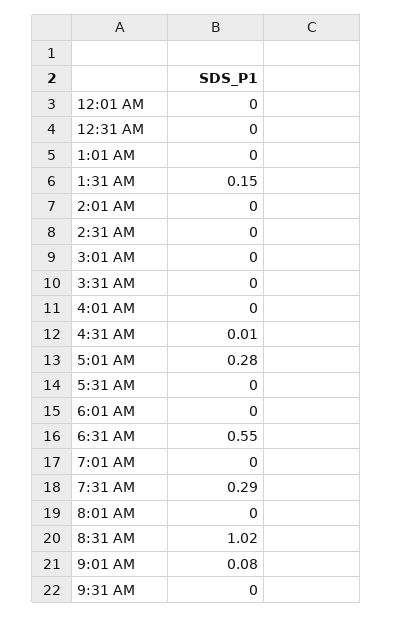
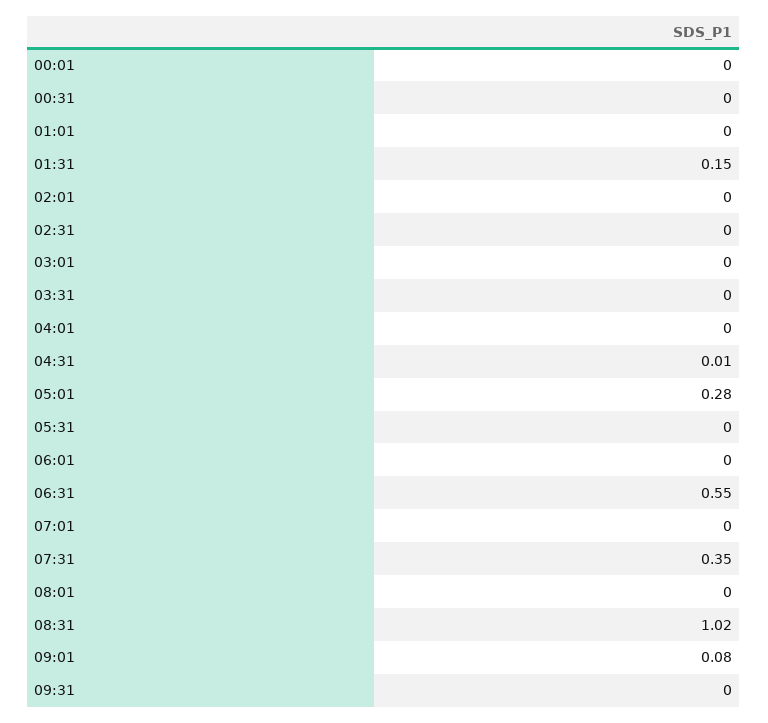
  {
    "12:01 AM": 0,
    "12:31 AM": 0,
    "1:01 AM": 0,
    "1:31 AM": 0.15,
    "2:01 AM": 0,
    "2:31 AM": 0,
    "3:01 AM": 0,
    "3:31 AM": 0,
    "4:01 AM": 0,
    "4:31 AM": 0.01,
    "5:01 AM": 0.28,
    "5:31 AM": 0,
    "6:01 AM": 0,
    "6:31 AM": 0.55,
    "7:01 AM": 0,
-   "7:31 AM": 0.29,
+   "7:31 AM": 0.35,
    "8:01 AM": 0,
    "8:31 AM": 1.02,
    "9:01 AM": 0.08,
    "9:31 AM": 0
  }

